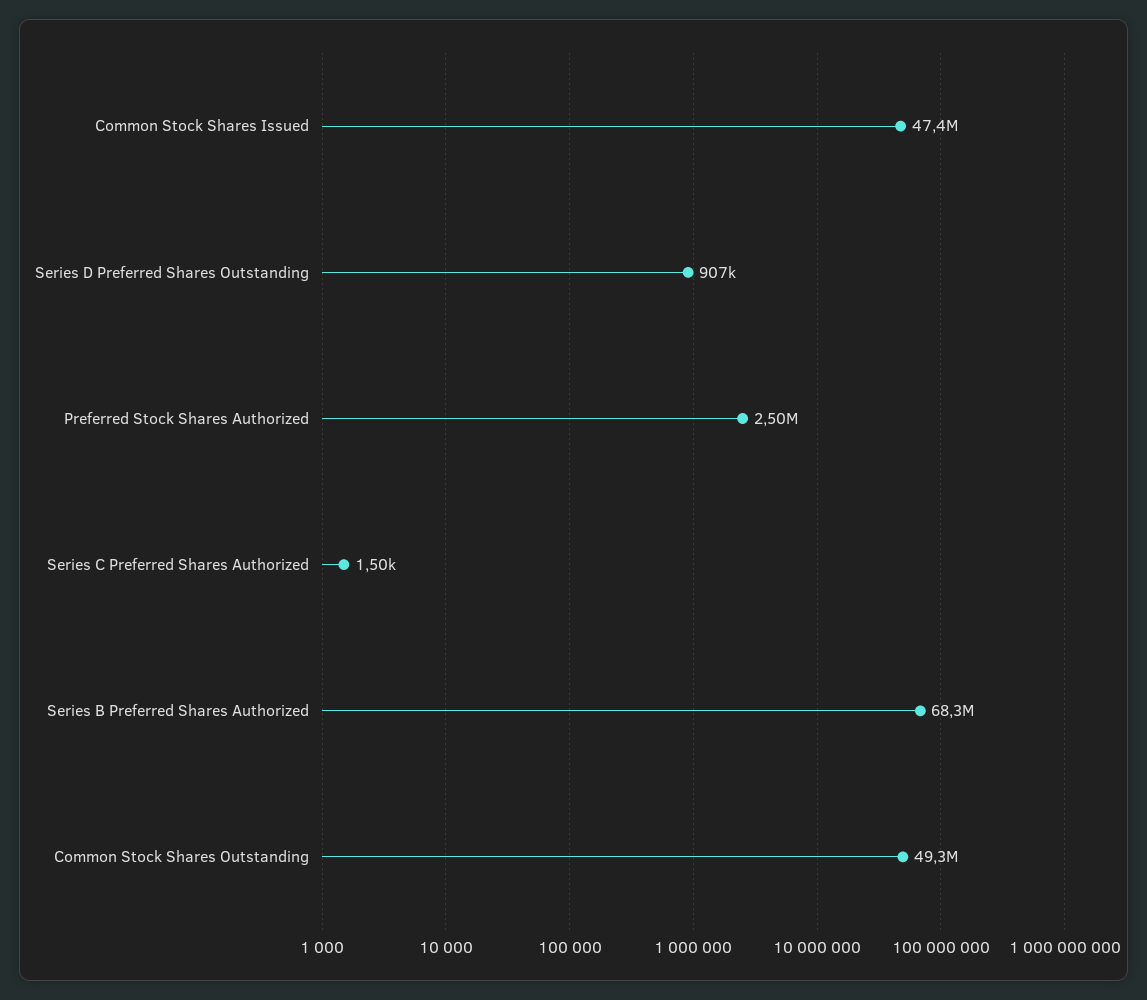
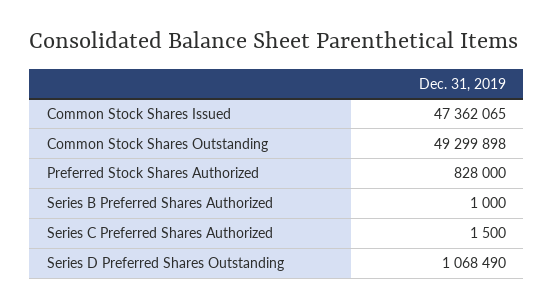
  {
    "Common Stock Shares Issued": 47362065,
-   "Series D Preferred Shares Outstanding": 907000,
+   "Series D Preferred Shares Outstanding": 1068490,
-   "Preferred Stock Shares Authorized": 2500000,
+   "Preferred Stock Shares Authorized": 828000,
    "Series C Preferred Shares Authorized": 1500,
-   "Series B Preferred Shares Authorized": 68300000,
+   "Series B Preferred Shares Authorized": 1000,
    "Common Stock Shares Outstanding": 49299898
  }

